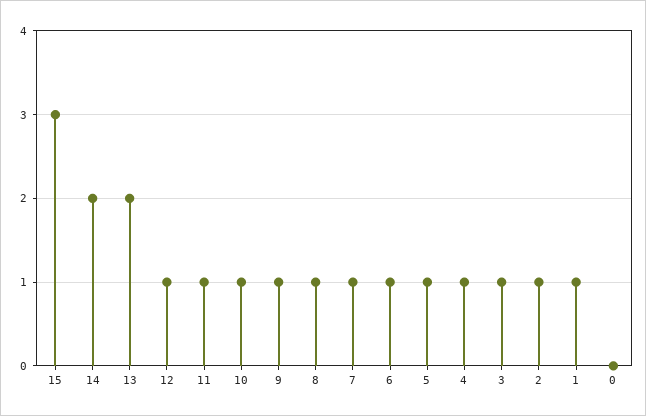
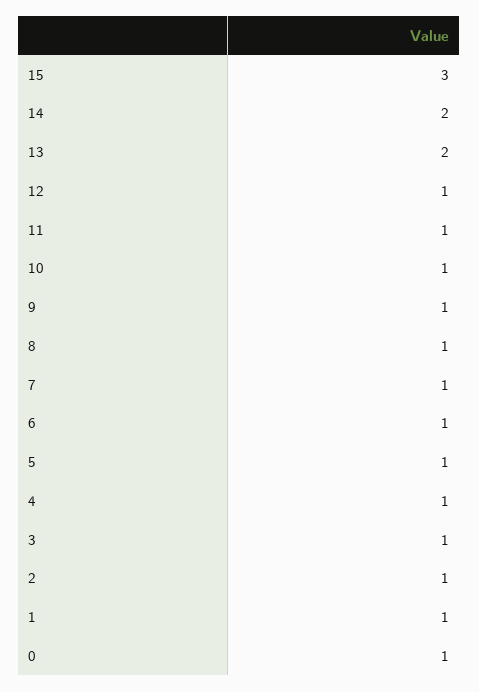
  {
    "15": 3,
    "14": 2,
    "13": 2,
    "12": 1,
    "11": 1,
    "10": 1,
    "9": 1,
    "8": 1,
    "7": 1,
    "6": 1,
    "5": 1,
    "4": 1,
    "3": 1,
    "2": 1,
    "1": 1,
-   "0": 0
+   "0": 1
  }

